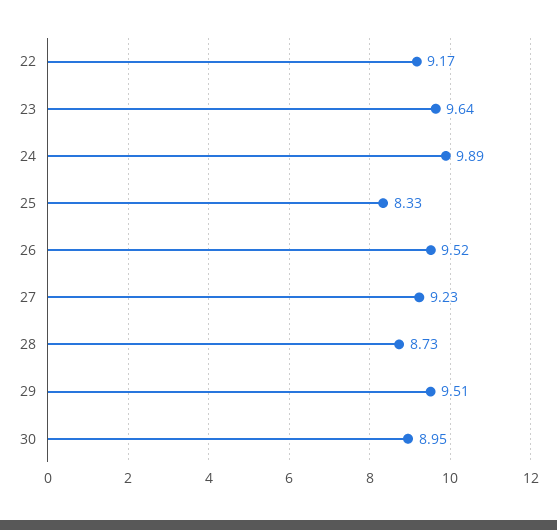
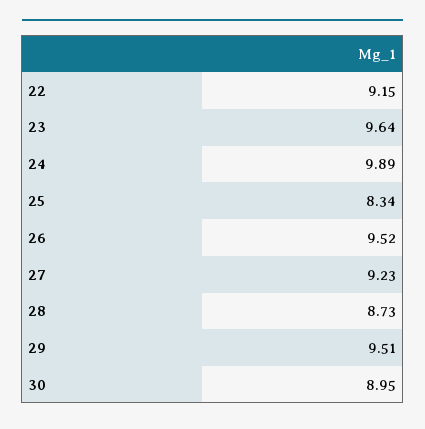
  {
-   "22": 9.17,
+   "22": 9.15,
    "23": 9.64,
    "24": 9.89,
-   "25": 8.33,
+   "25": 8.34,
    "26": 9.52,
    "27": 9.23,
    "28": 8.73,
    "29": 9.51,
    "30": 8.95
  }

